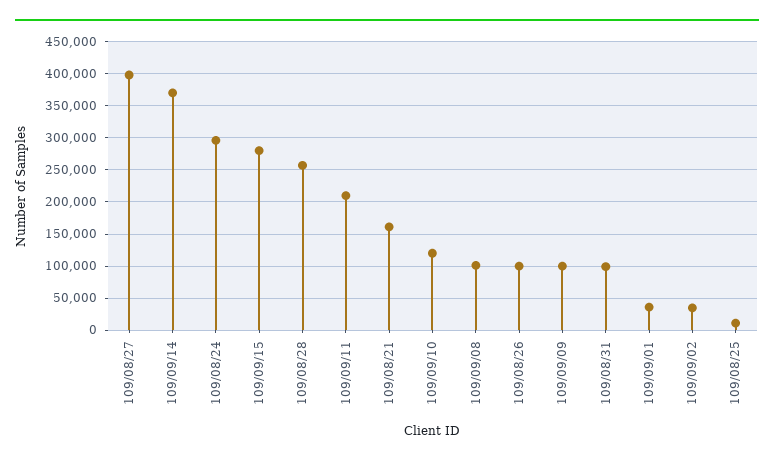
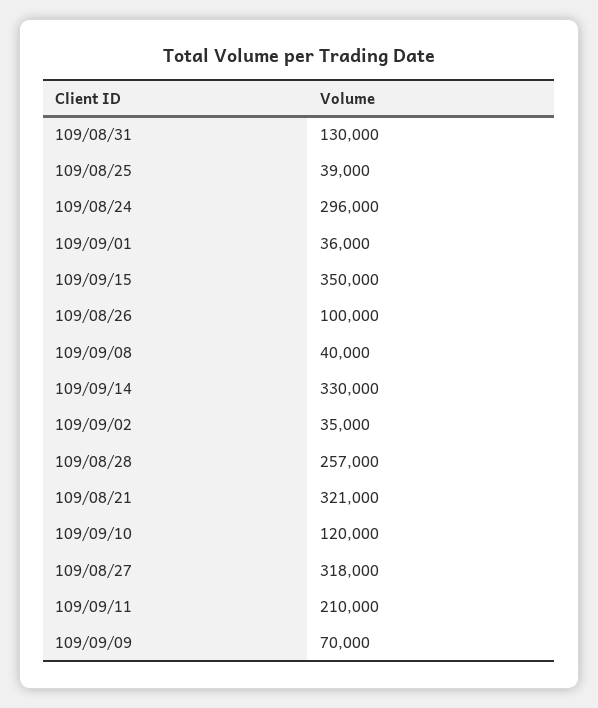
  {
-   "109/08/27": 400000,
+   "109/08/27": 318000,
-   "109/09/14": 370000,
+   "109/09/14": 330000,
    "109/08/24": 296000,
-   "109/09/15": 280000,
+   "109/09/15": 350000,
    "109/08/28": 257000,
    "109/09/11": 210000,
-   "109/08/21": 160000,
+   "109/08/21": 321000,
    "109/09/10": 120000,
-   "109/09/08": 100000,
+   "109/09/08": 40000,
    "109/08/26": 100000,
-   "109/09/09": 100000,
+   "109/09/09": 70000,
-   "109/08/31": 100000,
+   "109/08/31": 130000,
    "109/09/01": 36000,
    "109/09/02": 35000,
-   "109/08/25": 10000
+   "109/08/25": 39000
  }

